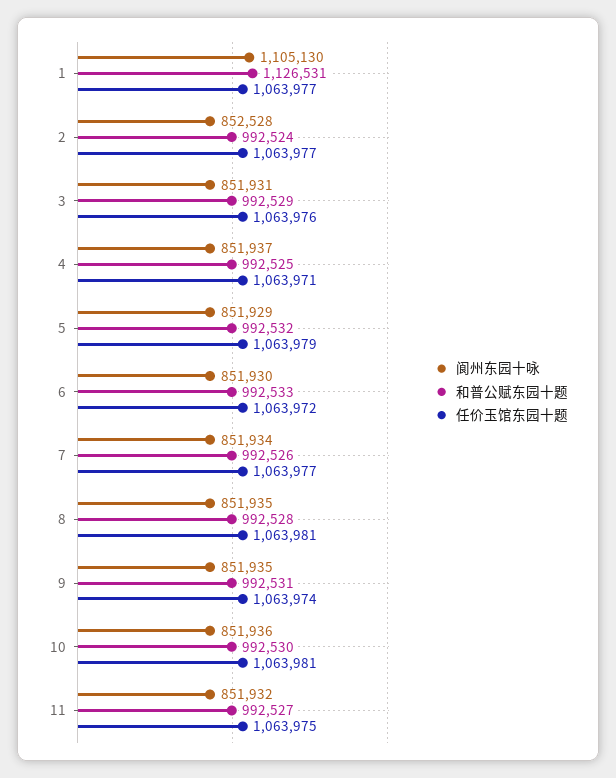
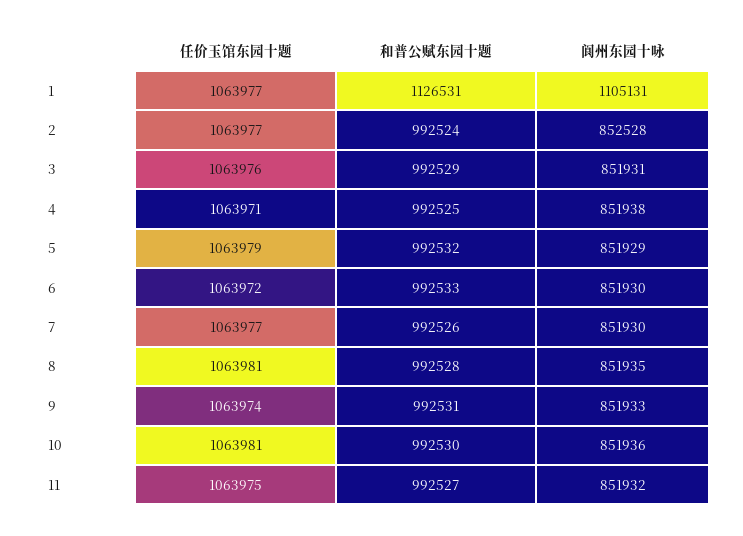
  {
    "阆州东园十咏": {
-     "1": 1105130,
+     "1": 1105131,
      "2": 852528,
      "3": 851931,
-     "4": 851937,
+     "4": 851938,
      "5": 851929,
      "6": 851930,
-     "7": 851934,
+     "7": 851930,
      "8": 851935,
-     "9": 851935,
+     "9": 851933,
      "10": 851936,
      "11": 851932
    },
    "和普公赋东园十题": {
      "1": 1126531,
      "2": 992524,
      "3": 992529,
      "4": 992525,
      "5": 992532,
      "6": 992533,
      "7": 992526,
      "8": 992528,
      "9": 992531,
      "10": 992530,
      "11": 992527
    },
    "任价玉馆东园十题": {
      "1": 1063977,
      "2": 1063977,
      "3": 1063976,
      "4": 1063971,
      "5": 1063979,
      "6": 1063972,
      "7": 1063977,
      "8": 1063981,
      "9": 1063974,
      "10": 1063981,
      "11": 1063975
    }
  }

